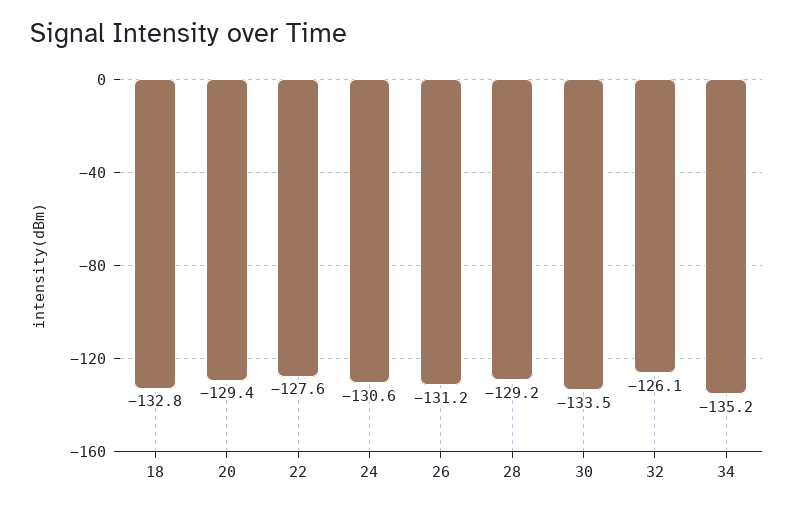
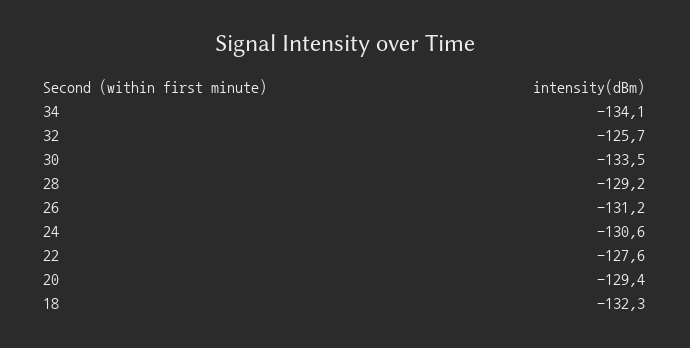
  {
-   "18": -132.8,
+   "18": -132.3,
    "20": -129.4,
    "22": -127.6,
    "24": -130.6,
    "26": -131.2,
    "28": -129.2,
    "30": -133.5,
-   "32": -126.1,
+   "32": -125.7,
-   "34": -135.2
+   "34": -134.1
  }

